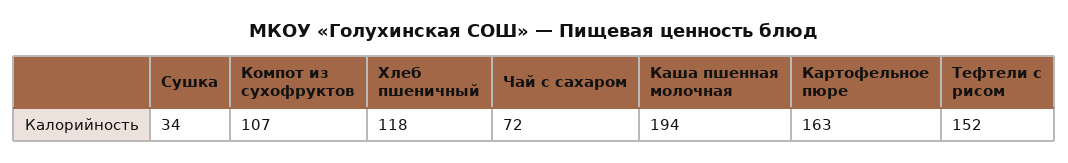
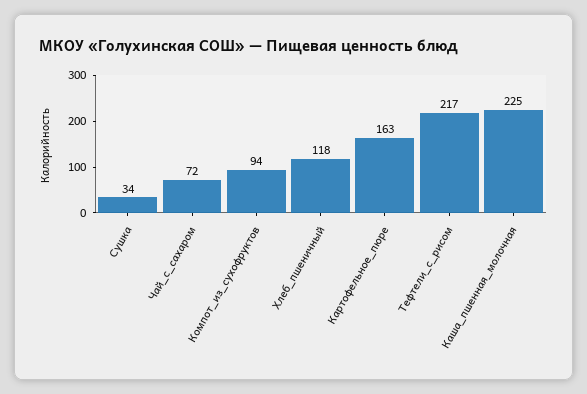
  {
    "Сушка": 34,
-   "Компот из сухофруктов": 107,
+   "Компот из сухофруктов": 94,
    "Хлеб пшеничный": 118,
    "Чай с сахаром": 72,
-   "Каша пшенная молочная": 194,
+   "Каша пшенная молочная": 225,
    "Картофельное пюре": 163,
-   "Тефтели с рисом": 152
+   "Тефтели с рисом": 217
  }

